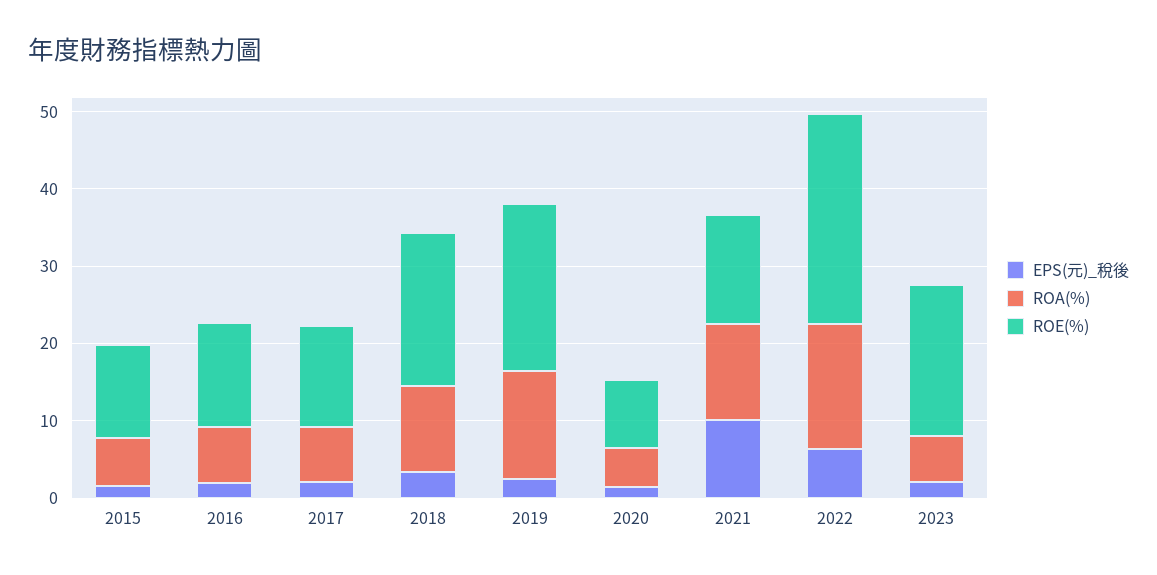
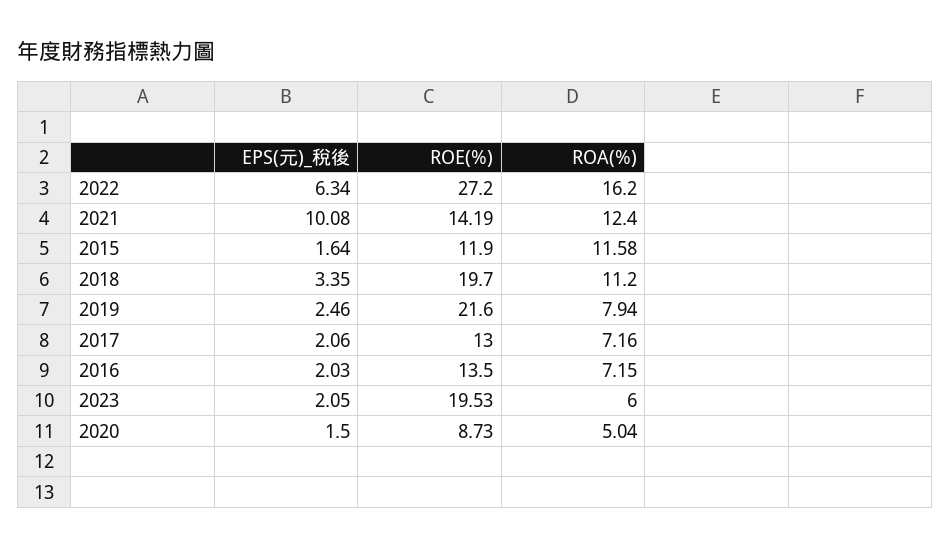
  {
    "EPS(元)_稅後": {
      "2015": 1.64,
      "2016": 2.03,
      "2017": 2.06,
      "2018": 3.35,
      "2019": 2.46,
      "2020": 1.5,
      "2021": 10.08,
      "2022": 6.34,
      "2023": 2.05
    },
    "ROA(%)": {
-     "2015": 6,
+     "2015": 11.58,
      "2016": 7.15,
      "2017": 7.16,
      "2018": 11.2,
-     "2019": 14,
+     "2019": 7.94,
      "2020": 5.04,
      "2021": 12.4,
      "2022": 16.2,
      "2023": 6
    },
    "ROE(%)": {
      "2015": 11.9,
      "2016": 13.5,
      "2017": 13,
      "2018": 19.7,
      "2019": 21.6,
      "2020": 8.73,
      "2021": 14.19,
      "2022": 27.2,
      "2023": 19.53
    }
  }

